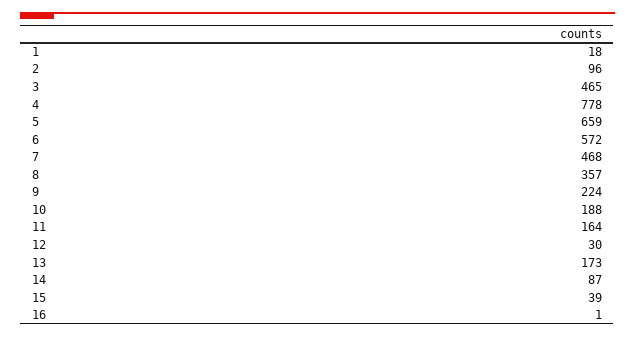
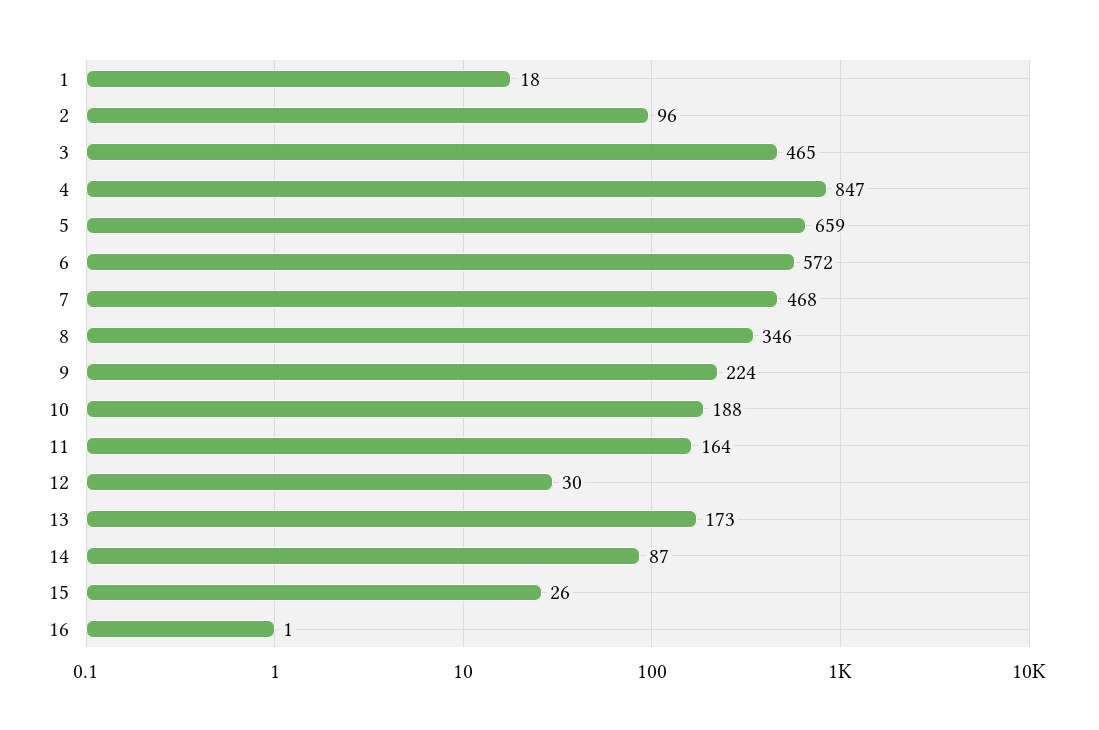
  {
    "1": 18,
    "2": 96,
    "3": 465,
-   "4": 778,
+   "4": 847,
    "5": 659,
    "6": 572,
    "7": 468,
-   "8": 357,
+   "8": 346,
    "9": 224,
    "10": 188,
    "11": 164,
    "12": 30,
    "13": 173,
    "14": 87,
-   "15": 39,
+   "15": 26,
    "16": 1
  }

